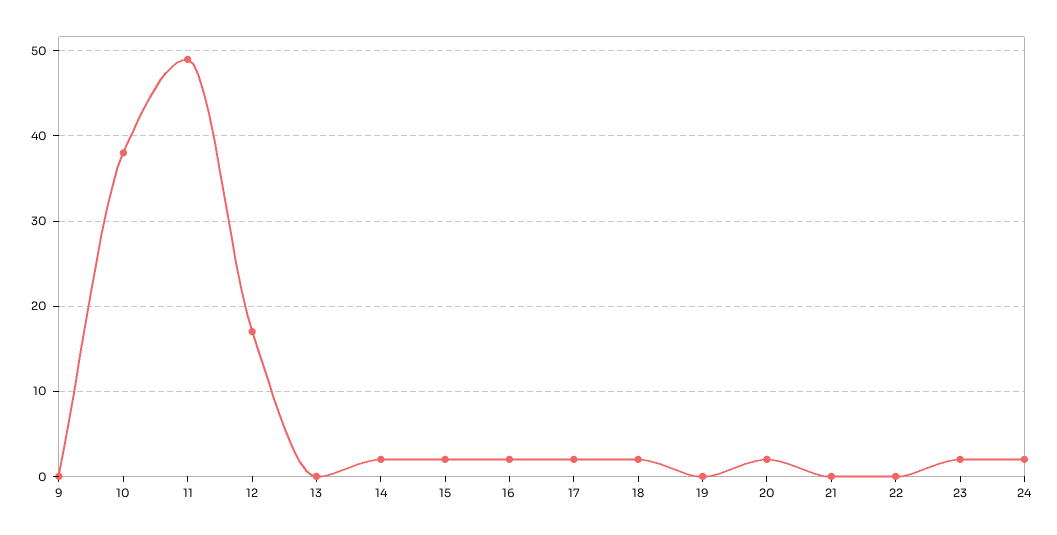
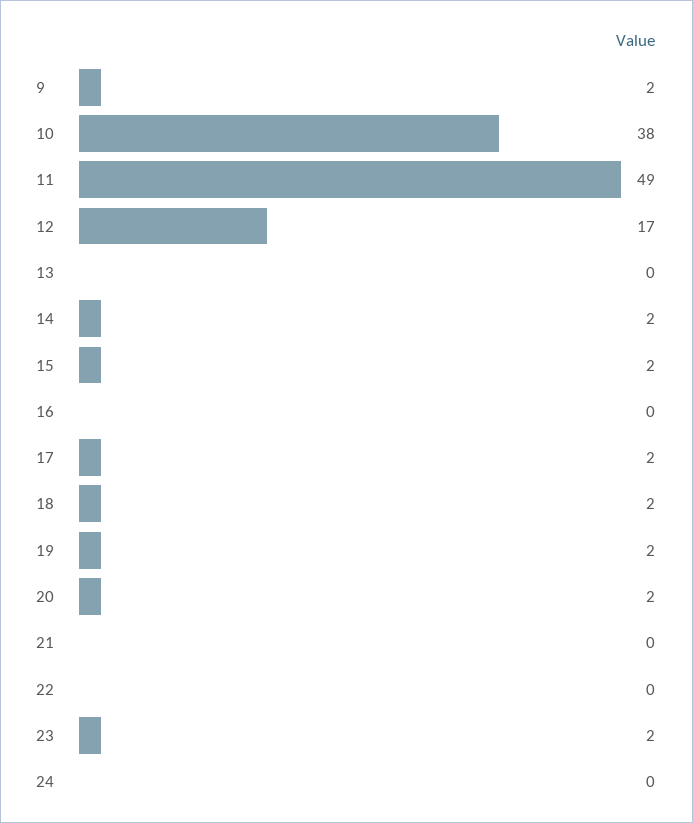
  {
-   "9": 0,
+   "9": 2,
    "10": 38,
    "11": 49,
    "12": 17,
    "13": 0,
    "14": 2,
    "15": 2,
-   "16": 2,
+   "16": 0,
    "17": 2,
    "18": 2,
-   "19": 0,
+   "19": 2,
    "20": 2,
    "21": 0,
    "22": 0,
    "23": 2,
-   "24": 2
+   "24": 0
  }

